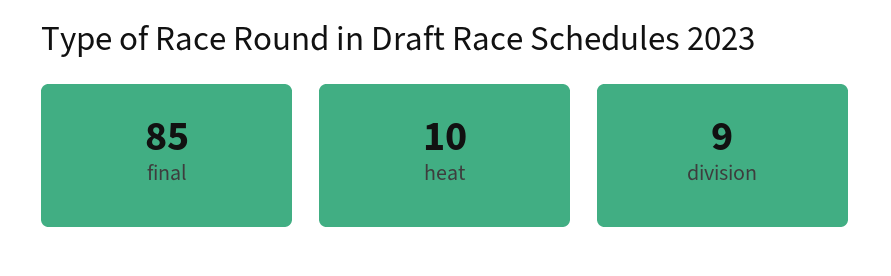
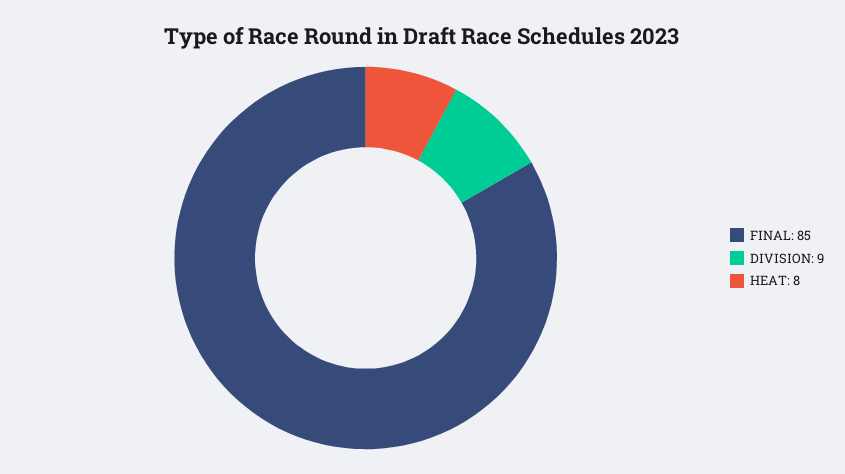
  {
    "final": 85,
-   "heat": 10,
+   "heat": 8,
    "division": 9
  }

